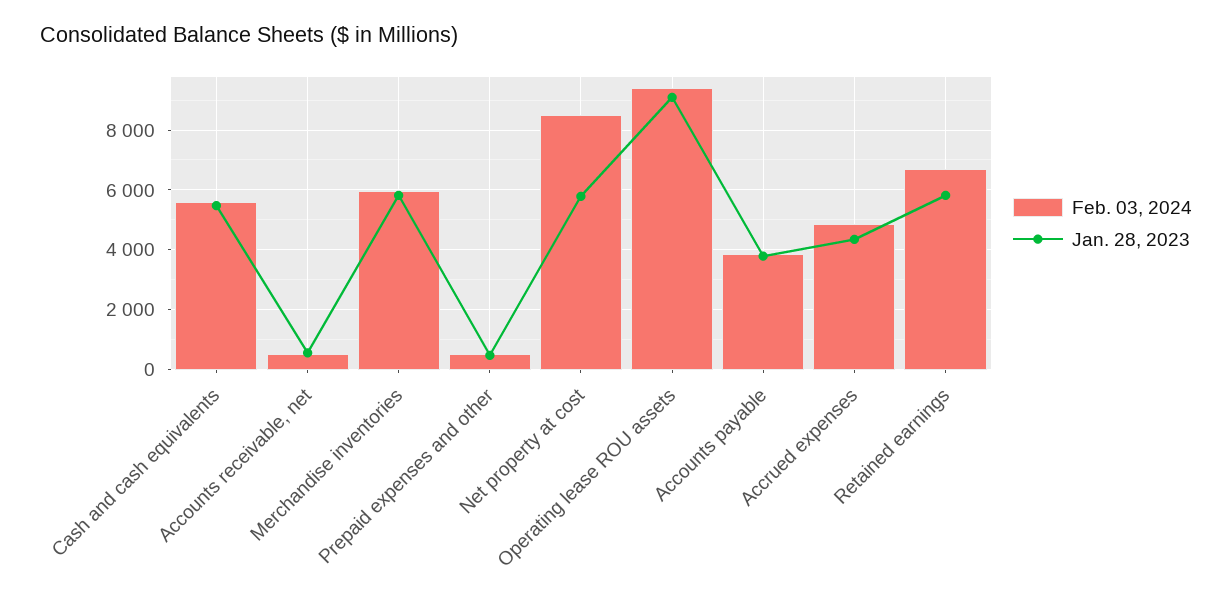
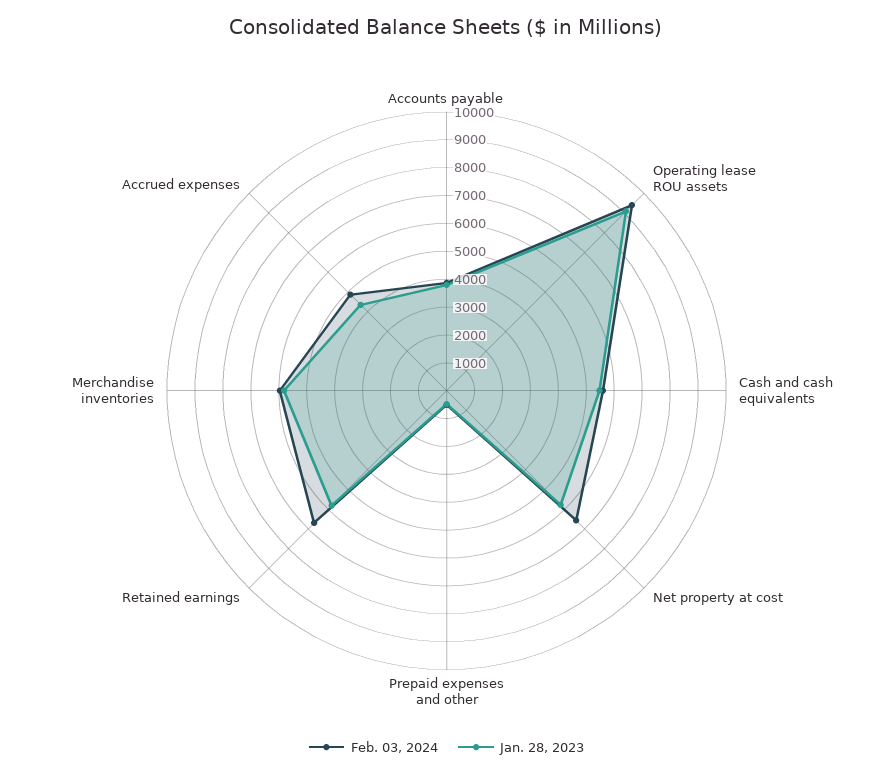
  {
    "Feb. 03, 2024": {
      "Cash and cash equivalents": 5500,
-     "Accounts receivable, net": 500,
      "Merchandise inventories": 6000,
      "Prepaid expenses and other": 500,
-     "Net property at cost": 8500,
+     "Net property at cost": 6500,
      "Operating lease ROU assets": 9500,
      "Accounts payable": 3750,
      "Accrued expenses": 4750,
      "Retained earnings": 6750
    },
    "Jan. 28, 2023": {
      "Cash and cash equivalents": 5500,
-     "Accounts receivable, net": 500,
      "Merchandise inventories": 5750,
      "Prepaid expenses and other": 500,
      "Net property at cost": 5750,
      "Operating lease ROU assets": 9000,
      "Accounts payable": 3750,
      "Accrued expenses": 4250,
      "Retained earnings": 5750
    }
  }

